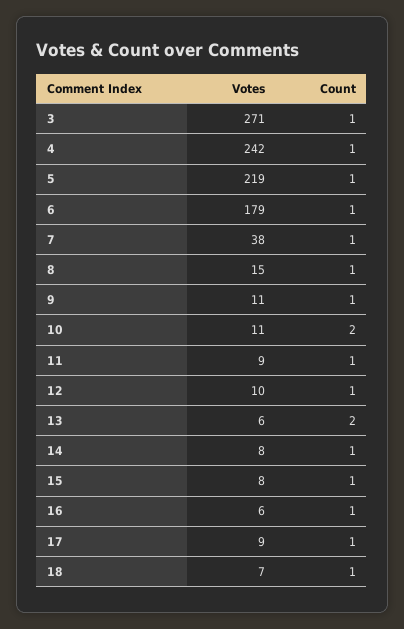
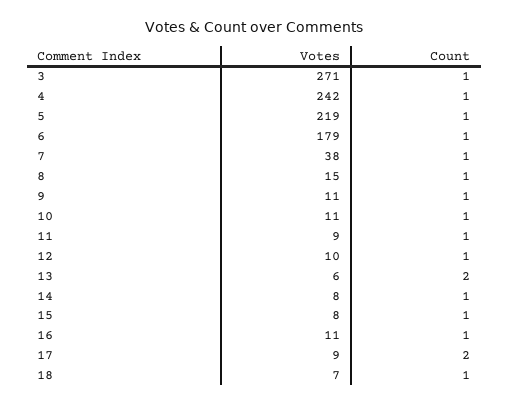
  {
    "Votes": {
      "3": 271,
      "4": 242,
      "5": 219,
      "6": 179,
      "7": 38,
      "8": 15,
      "9": 11,
      "10": 11,
      "11": 9,
      "12": 10,
      "13": 6,
      "14": 8,
      "15": 8,
-     "16": 6,
+     "16": 11,
      "17": 9,
      "18": 7
    },
    "Count": {
      "3": 1,
      "4": 1,
      "5": 1,
      "6": 1,
      "7": 1,
      "8": 1,
      "9": 1,
-     "10": 2,
+     "10": 1,
      "11": 1,
      "12": 1,
      "13": 2,
      "14": 1,
      "15": 1,
      "16": 1,
-     "17": 1,
+     "17": 2,
      "18": 1
    }
  }

